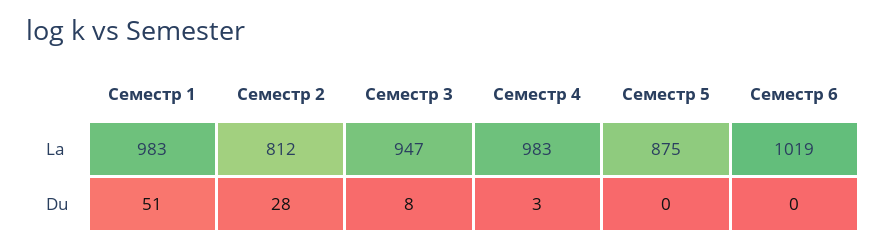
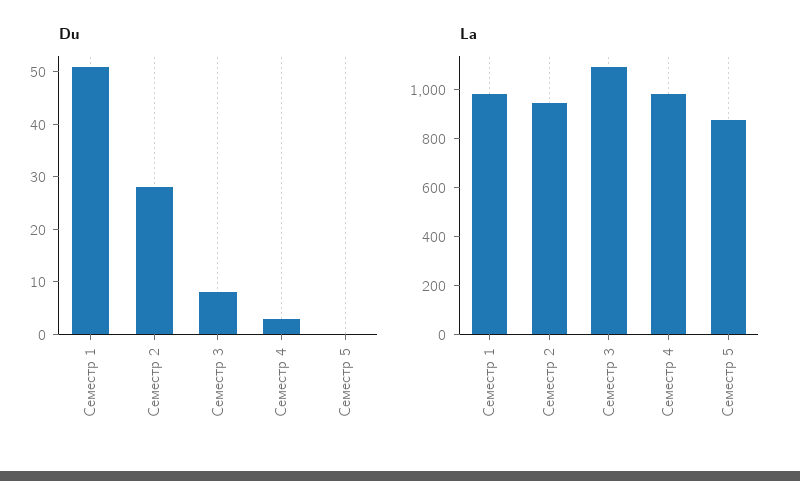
  {
    "La": {
      "Семестр 1": 983,
-     "Семестр 2": 812,
+     "Семестр 2": 950,
-     "Семестр 3": 947,
+     "Семестр 3": 1100,
      "Семестр 4": 983,
-     "Семестр 5": 875,
+     "Семестр 5": 875
-     "Семестр 6": 1019
    },
    "Du": {
      "Семестр 1": 51,
      "Семестр 2": 28,
      "Семестр 3": 8,
      "Семестр 4": 3,
-     "Семестр 5": 0,
+     "Семестр 5": 0
-     "Семестр 6": 0
    }
  }

